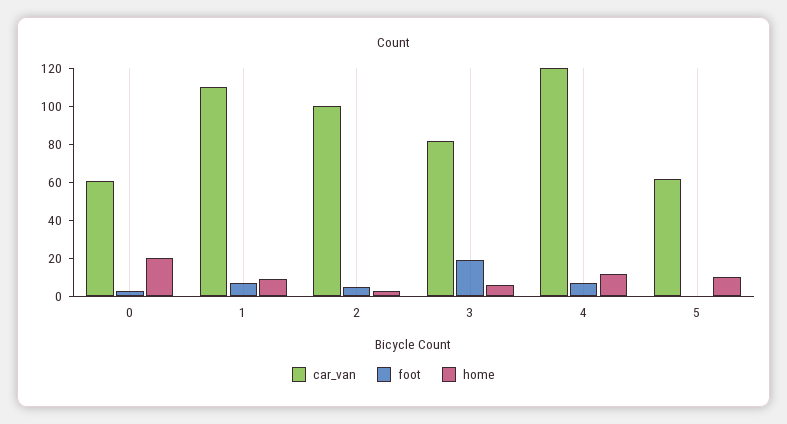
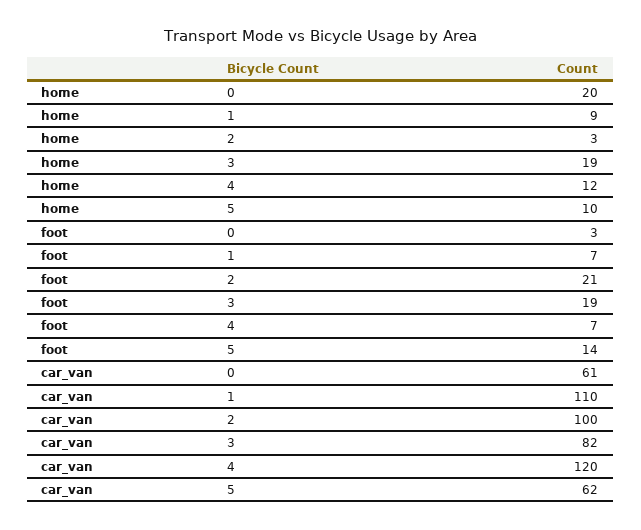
  {
    "car_van": {
      "0": 61,
      "1": 110,
      "2": 100,
      "3": 82,
      "4": 120,
      "5": 62
    },
    "foot": {
      "0": 3,
      "1": 7,
-     "2": 5,
+     "2": 21,
      "3": 19,
      "4": 7,
-     "5": 0
+     "5": 14
    },
    "home": {
      "0": 20,
      "1": 9,
      "2": 3,
-     "3": 5,
+     "3": 19,
      "4": 12,
      "5": 10
    }
  }

